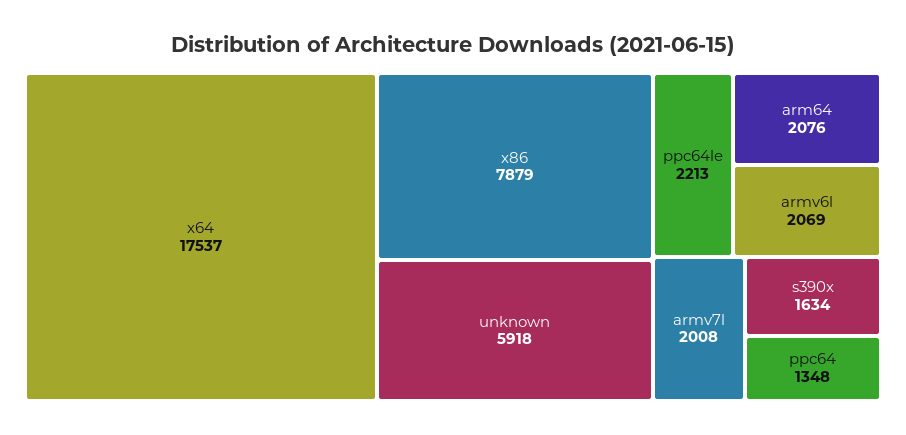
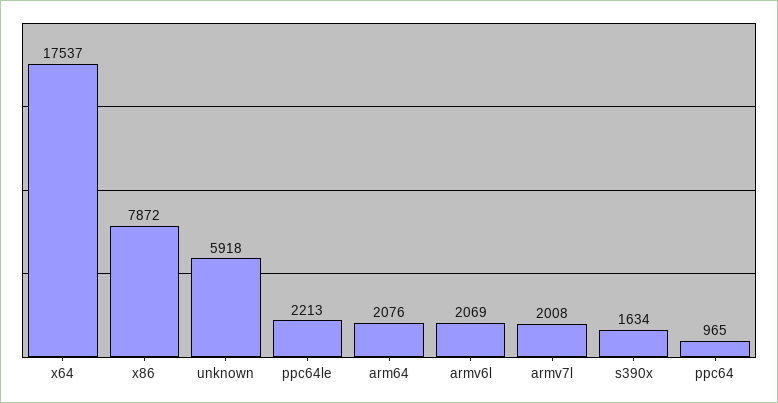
  {
    "x64": 17537,
-   "x86": 7879,
+   "x86": 7872,
    "unknown": 5918,
    "ppc64le": 2213,
    "arm64": 2076,
    "armv6l": 2069,
    "armv7l": 2008,
    "s390x": 1634,
-   "ppc64": 1348
+   "ppc64": 965
  }

